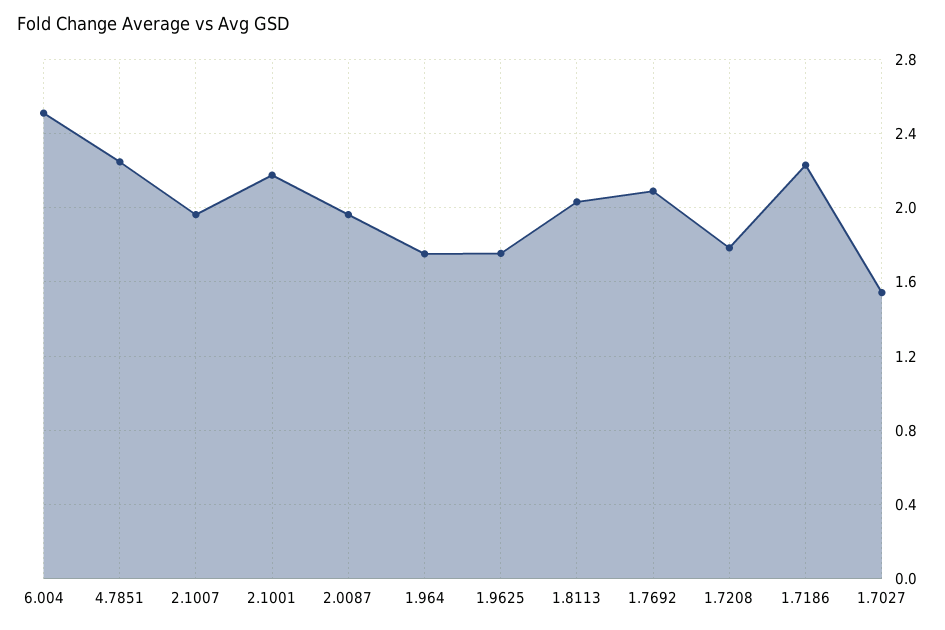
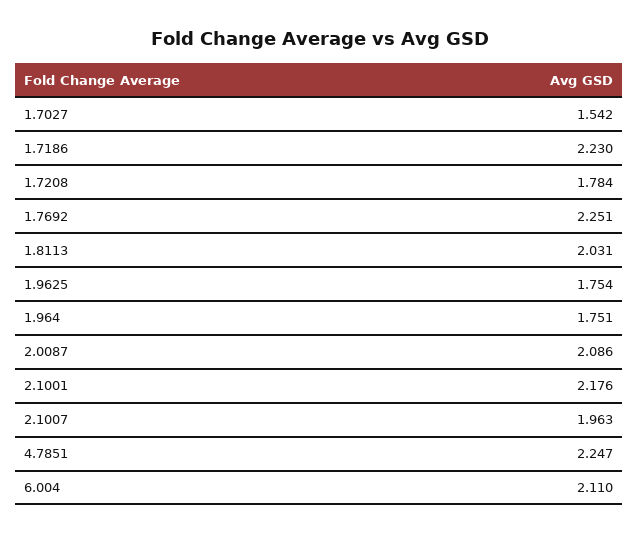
  {
-   "6.004": 2.5,
+   "6.004": 2.11,
    "4.7851": 2.247,
    "2.1007": 1.963,
    "2.1001": 2.176,
-   "2.0087": 1.95,
+   "2.0087": 2.086,
    "1.964": 1.751,
    "1.9625": 1.754,
    "1.8113": 2.031,
-   "1.7692": 2.1,
+   "1.7692": 2.251,
    "1.7208": 1.784,
    "1.7186": 2.23,
    "1.7027": 1.542
  }

